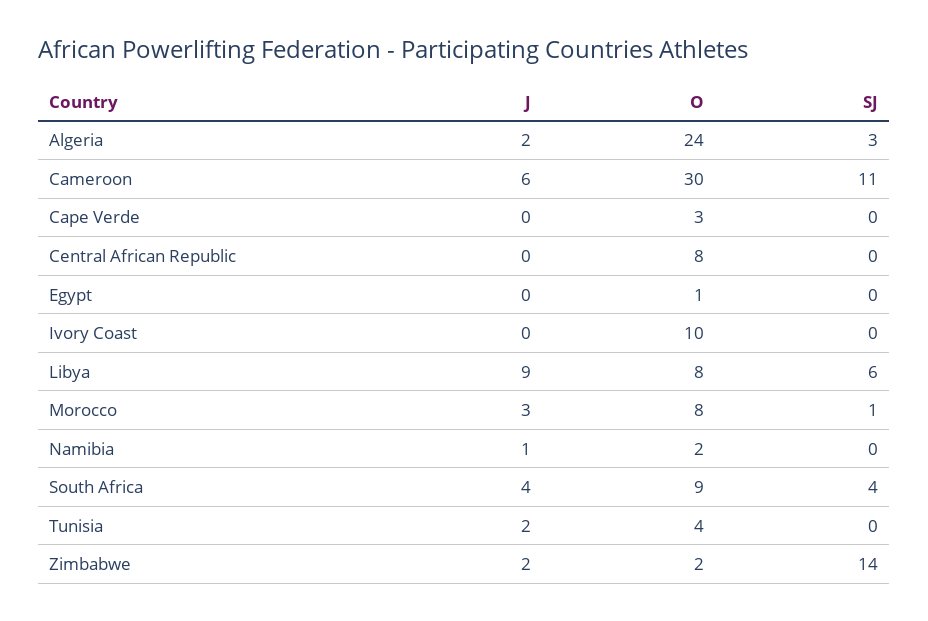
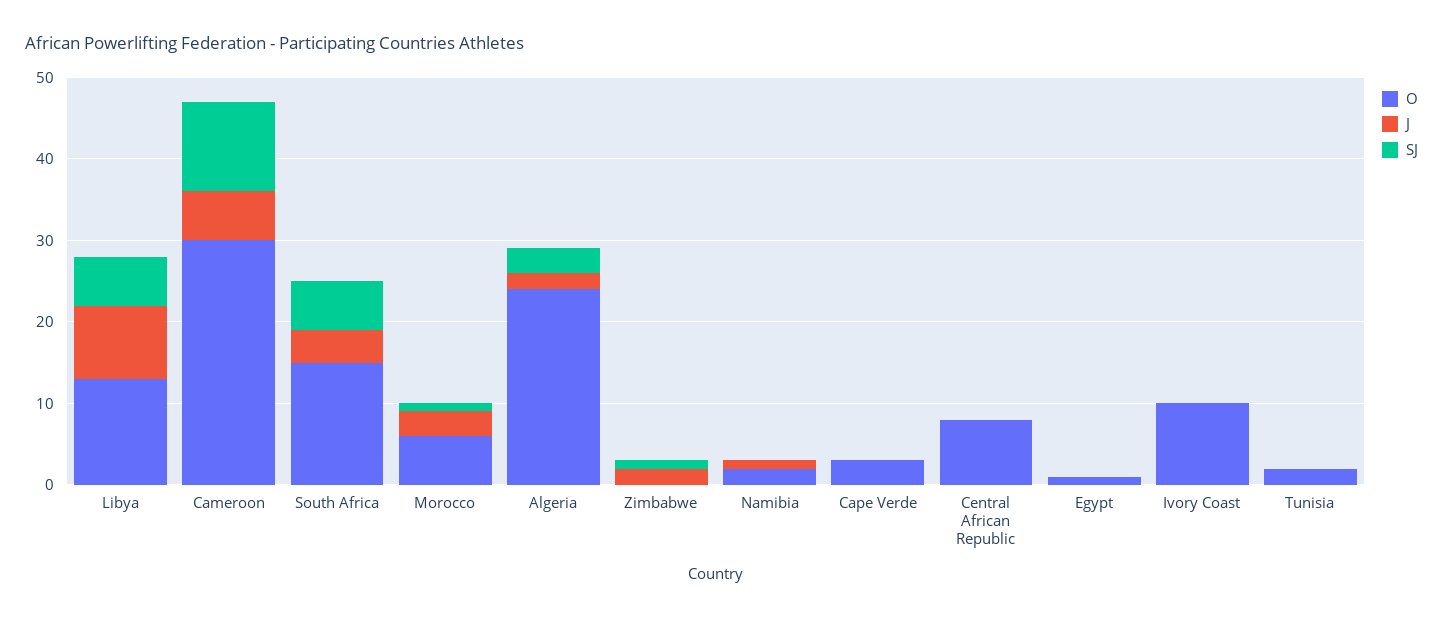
  {
    "J": {
      "Algeria": 2,
      "Cameroon": 6,
      "Cape Verde": 0,
      "Central African Republic": 0,
      "Egypt": 0,
      "Ivory Coast": 0,
      "Libya": 9,
      "Morocco": 3,
      "Namibia": 1,
      "South Africa": 4,
-     "Tunisia": 2,
+     "Tunisia": 0,
      "Zimbabwe": 2
    },
    "O": {
      "Algeria": 24,
      "Cameroon": 30,
      "Cape Verde": 3,
      "Central African Republic": 8,
      "Egypt": 1,
      "Ivory Coast": 10,
-     "Libya": 8,
+     "Libya": 13,
-     "Morocco": 8,
+     "Morocco": 6,
      "Namibia": 2,
-     "South Africa": 9,
+     "South Africa": 15,
-     "Tunisia": 4,
+     "Tunisia": 2,
-     "Zimbabwe": 2
+     "Zimbabwe": 0
    },
    "SJ": {
      "Algeria": 3,
      "Cameroon": 11,
      "Cape Verde": 0,
      "Central African Republic": 0,
      "Egypt": 0,
      "Ivory Coast": 0,
      "Libya": 6,
      "Morocco": 1,
      "Namibia": 0,
-     "South Africa": 4,
+     "South Africa": 6,
      "Tunisia": 0,
-     "Zimbabwe": 14
+     "Zimbabwe": 1
    }
  }

